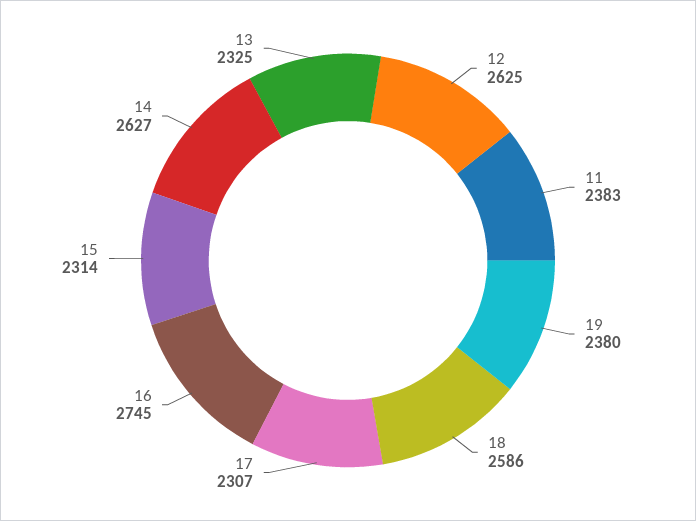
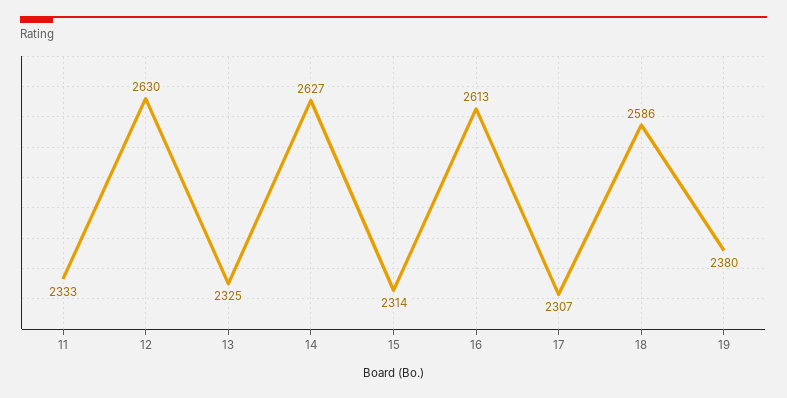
  {
-   "12": 2625,
+   "12": 2630,
-   "11": 2383,
+   "11": 2333,
    "19": 2380,
    "18": 2586,
    "17": 2307,
-   "16": 2745,
+   "16": 2613,
    "15": 2314,
    "14": 2627,
    "13": 2325
  }

